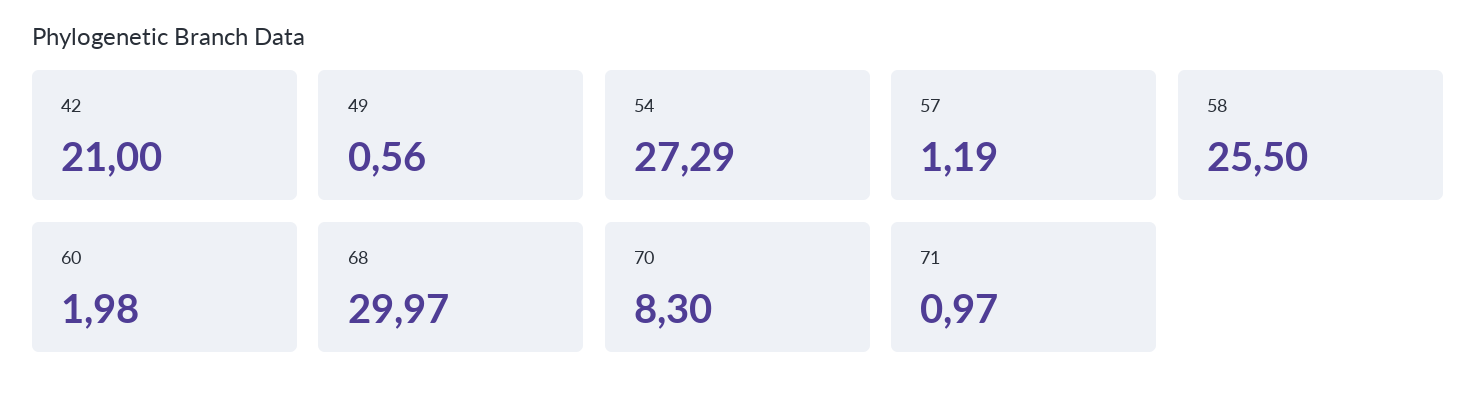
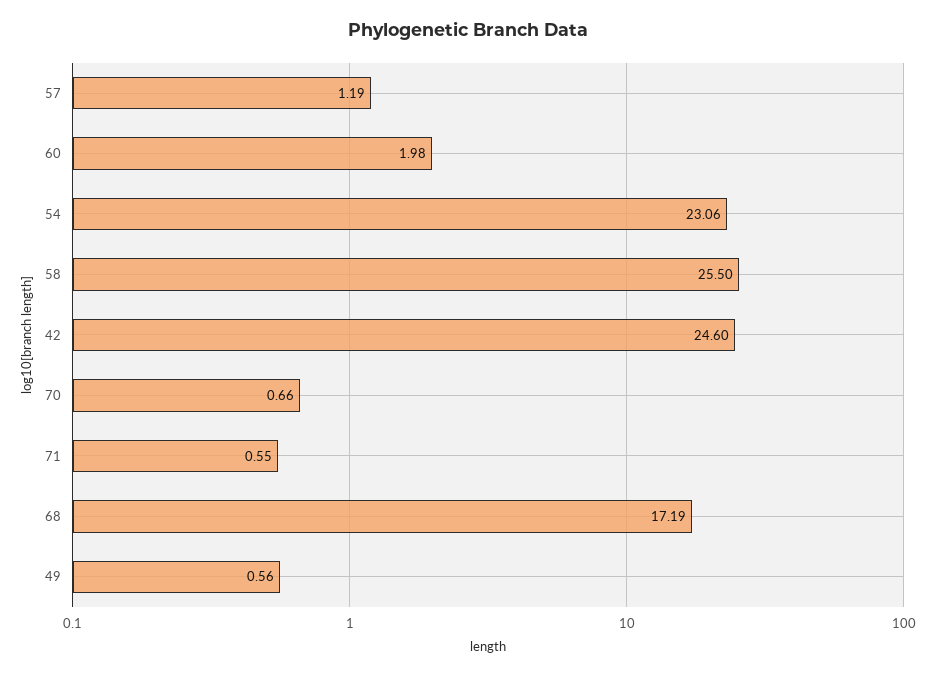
  {
-   "42": 21,
+   "42": 24.6,
    "49": 0.56,
-   "54": 27.29,
+   "54": 23.06,
    "57": 1.19,
    "58": 25.5,
    "60": 1.98,
-   "68": 29.97,
+   "68": 17.19,
-   "70": 8.3,
+   "70": 0.66,
-   "71": 0.97
+   "71": 0.55
  }

